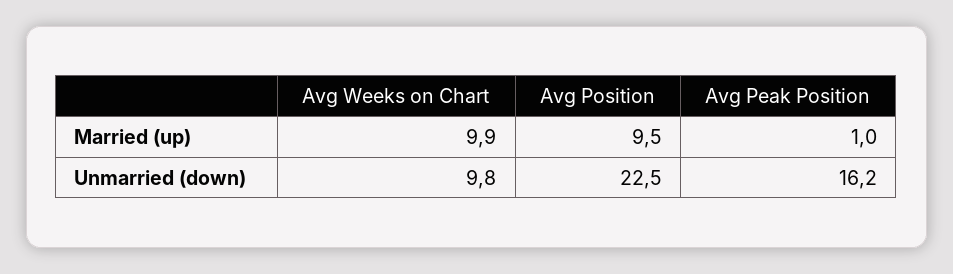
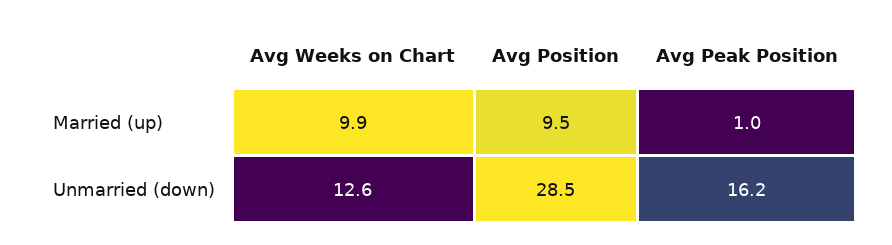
  {
    "Avg Weeks on Chart": {
      "Married (up)": 9.9,
-     "Unmarried (down)": 9.8
+     "Unmarried (down)": 12.6
    },
    "Avg Position": {
      "Married (up)": 9.5,
-     "Unmarried (down)": 22.5
+     "Unmarried (down)": 28.5
    },
    "Avg Peak Position": {
      "Married (up)": 1,
      "Unmarried (down)": 16.2
    }
  }

